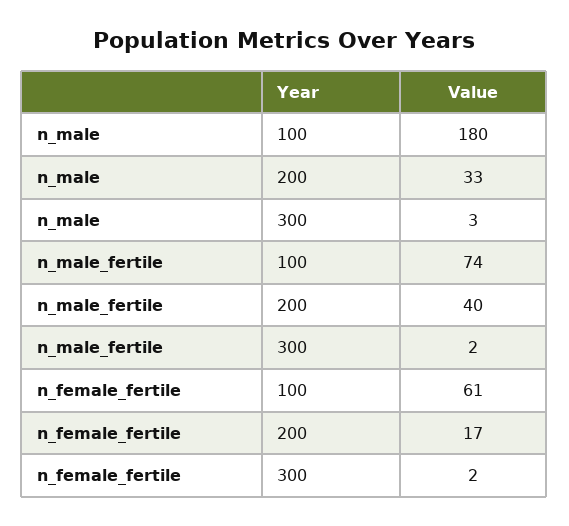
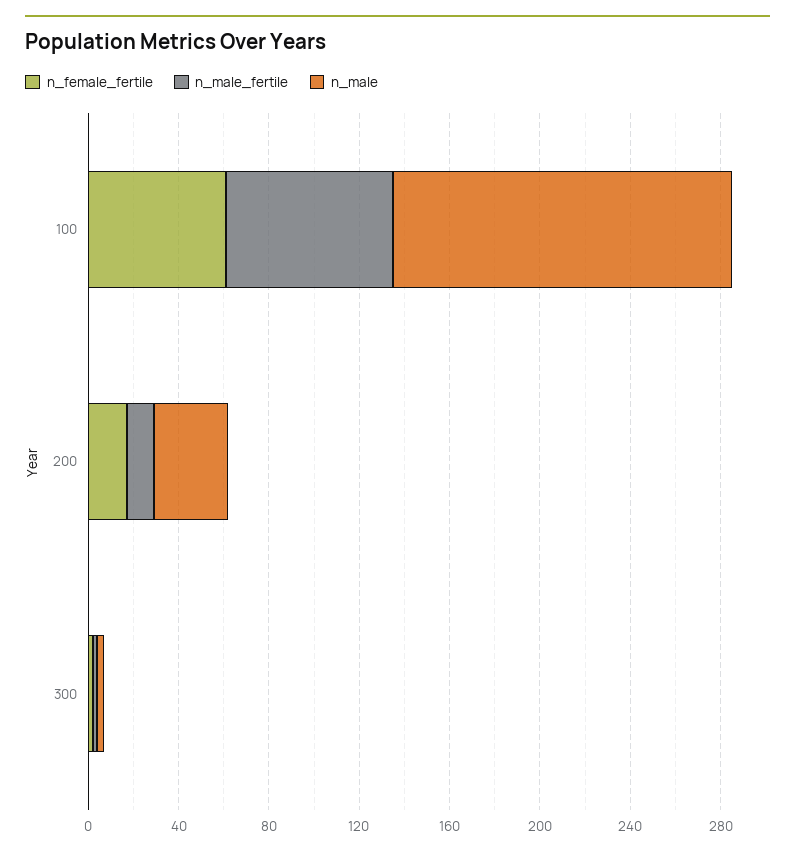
  {
    "n_male": {
-     "100": 180,
+     "100": 150,
      "200": 33,
      "300": 3
    },
    "n_male_fertile": {
      "100": 74,
-     "200": 40,
+     "200": 10,
      "300": 2
    },
    "n_female_fertile": {
      "100": 61,
      "200": 17,
      "300": 2
    }
  }

